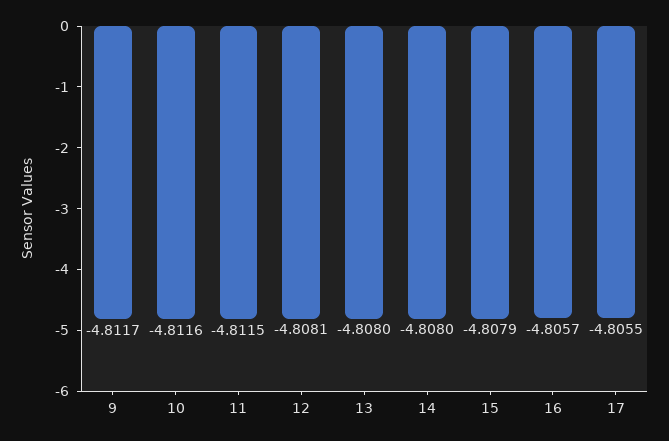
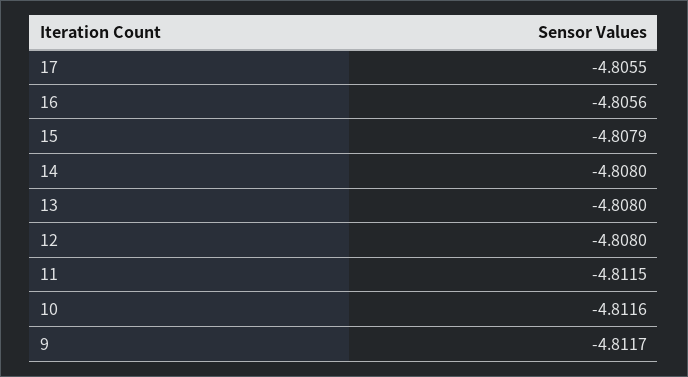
  {
    "9": -4.8117,
    "10": -4.8116,
    "11": -4.8115,
-   "12": -4.8081,
+   "12": -4.808,
    "13": -4.808,
    "14": -4.808,
    "15": -4.8079,
-   "16": -4.8057,
+   "16": -4.8056,
    "17": -4.8055
  }

